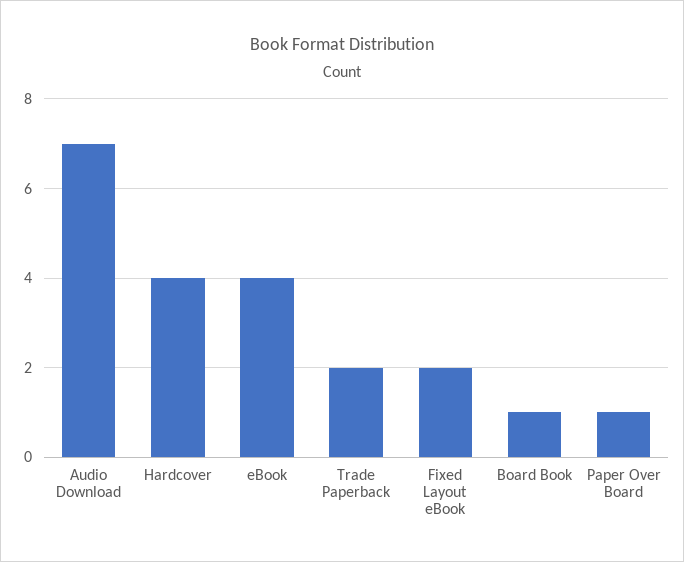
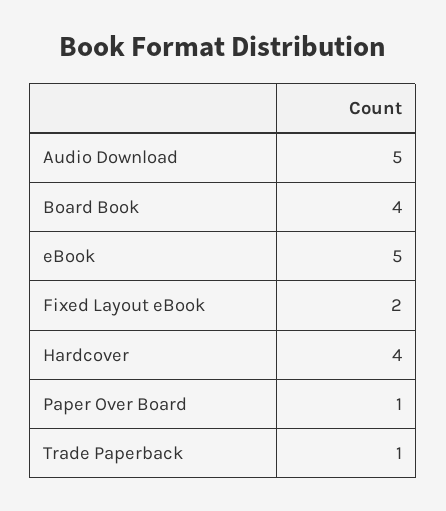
  {
-   "Audio Download": 7,
+   "Audio Download": 5,
    "Hardcover": 4,
-   "eBook": 4,
+   "eBook": 5,
-   "Trade Paperback": 2,
+   "Trade Paperback": 1,
    "Fixed Layout eBook": 2,
-   "Board Book": 1,
+   "Board Book": 4,
    "Paper Over Board": 1
  }

